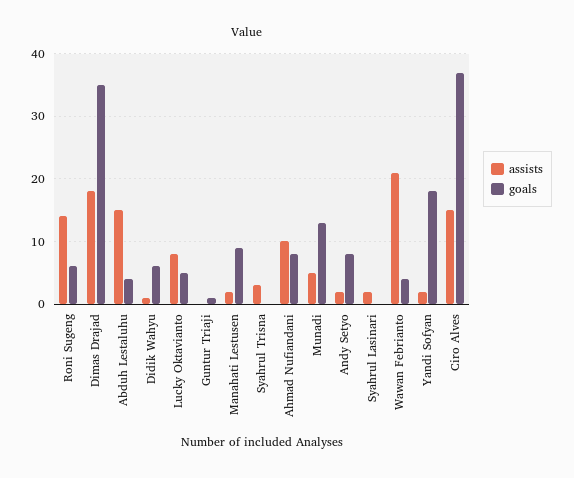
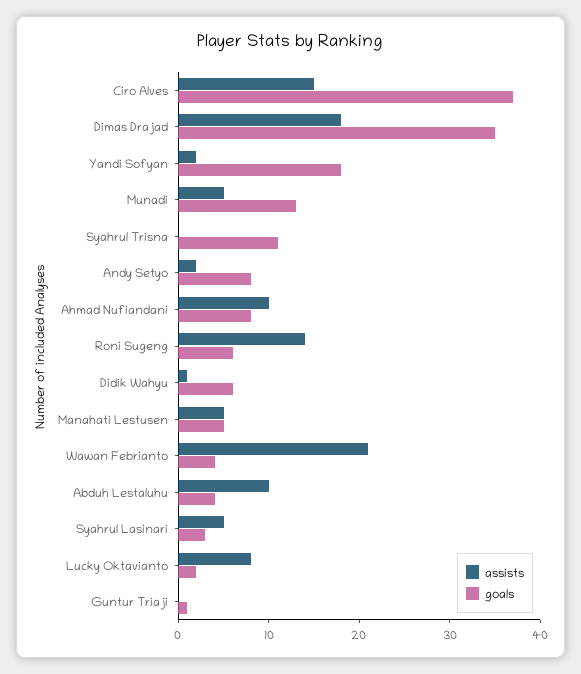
  {
    "assists": {
      "Roni Sugeng": 14,
      "Dimas Drajad": 18,
-     "Abduh Lestaluhu": 15,
+     "Abduh Lestaluhu": 10,
      "Didik Wahyu": 1,
      "Lucky Oktavianto": 8,
      "Guntur Triaji": 0,
-     "Manahati Lestusen": 2,
+     "Manahati Lestusen": 5,
-     "Syahrul Trisna": 3,
+     "Syahrul Trisna": 0,
      "Ahmad Nufiandani": 10,
      "Munadi": 5,
      "Andy Setyo": 2,
-     "Syahrul Lasinari": 2,
+     "Syahrul Lasinari": 5,
      "Wawan Febrianto": 21,
      "Yandi Sofyan": 2,
      "Ciro Alves": 15
    },
    "goals": {
      "Roni Sugeng": 6,
      "Dimas Drajad": 35,
      "Abduh Lestaluhu": 4,
      "Didik Wahyu": 6,
-     "Lucky Oktavianto": 5,
+     "Lucky Oktavianto": 2,
      "Guntur Triaji": 1,
-     "Manahati Lestusen": 9,
+     "Manahati Lestusen": 5,
-     "Syahrul Trisna": 0,
+     "Syahrul Trisna": 11,
      "Ahmad Nufiandani": 8,
      "Munadi": 13,
      "Andy Setyo": 8,
-     "Syahrul Lasinari": 0,
+     "Syahrul Lasinari": 3,
      "Wawan Febrianto": 4,
      "Yandi Sofyan": 18,
      "Ciro Alves": 37
    }
  }

